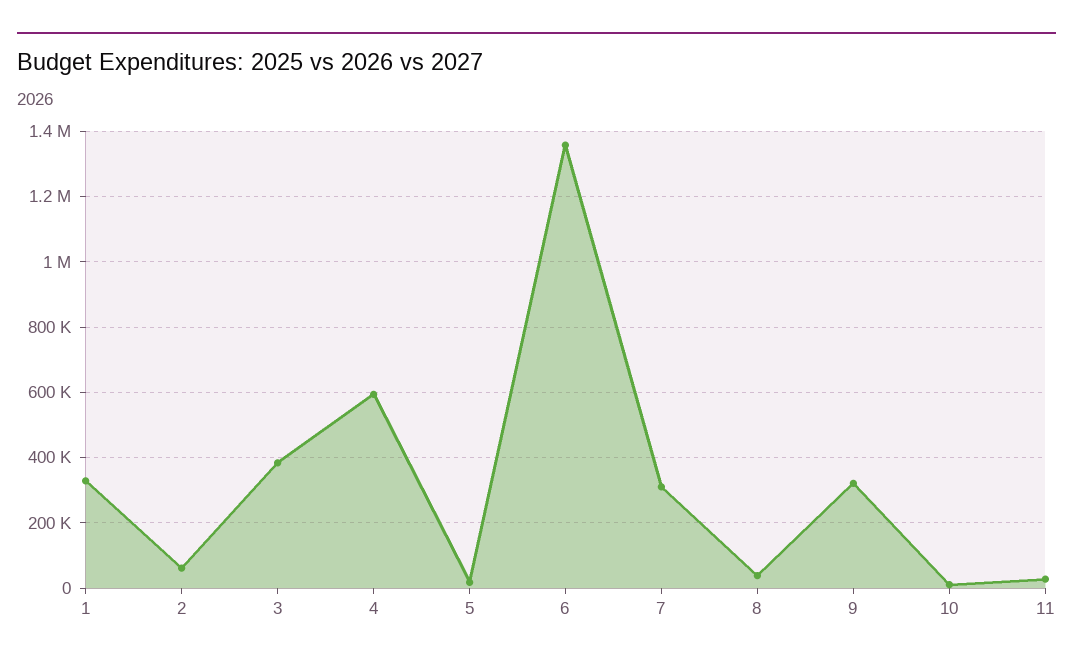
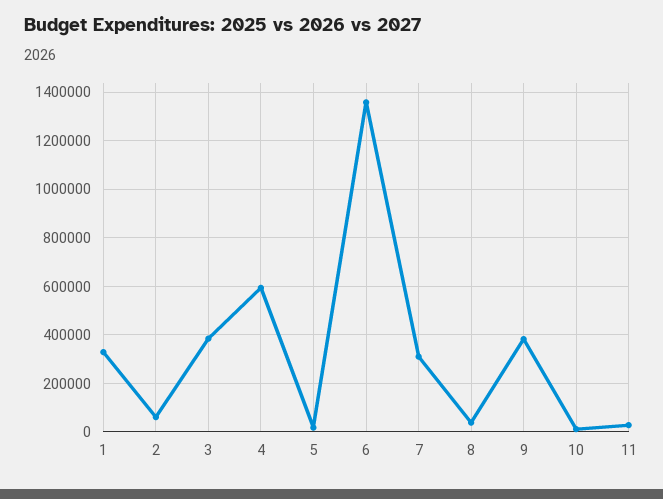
  {
    "1": 320000,
    "2": 60000,
    "3": 380000,
    "4": 600000,
    "5": 20000,
    "6": 1360000,
    "7": 320000,
    "8": 40000,
-   "9": 320000,
+   "9": 375000,
    "10": 20000,
    "11": 20000
  }

